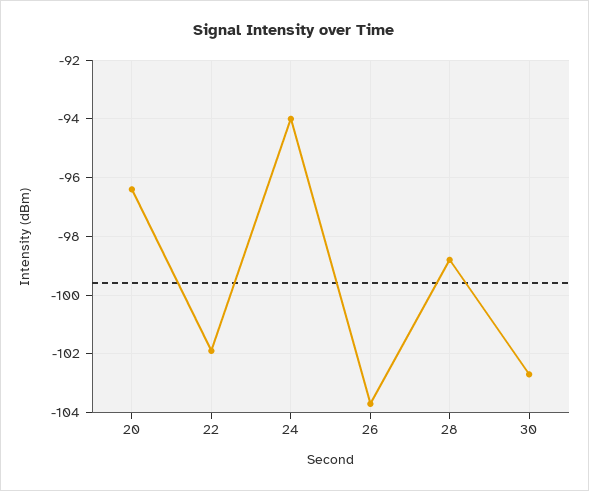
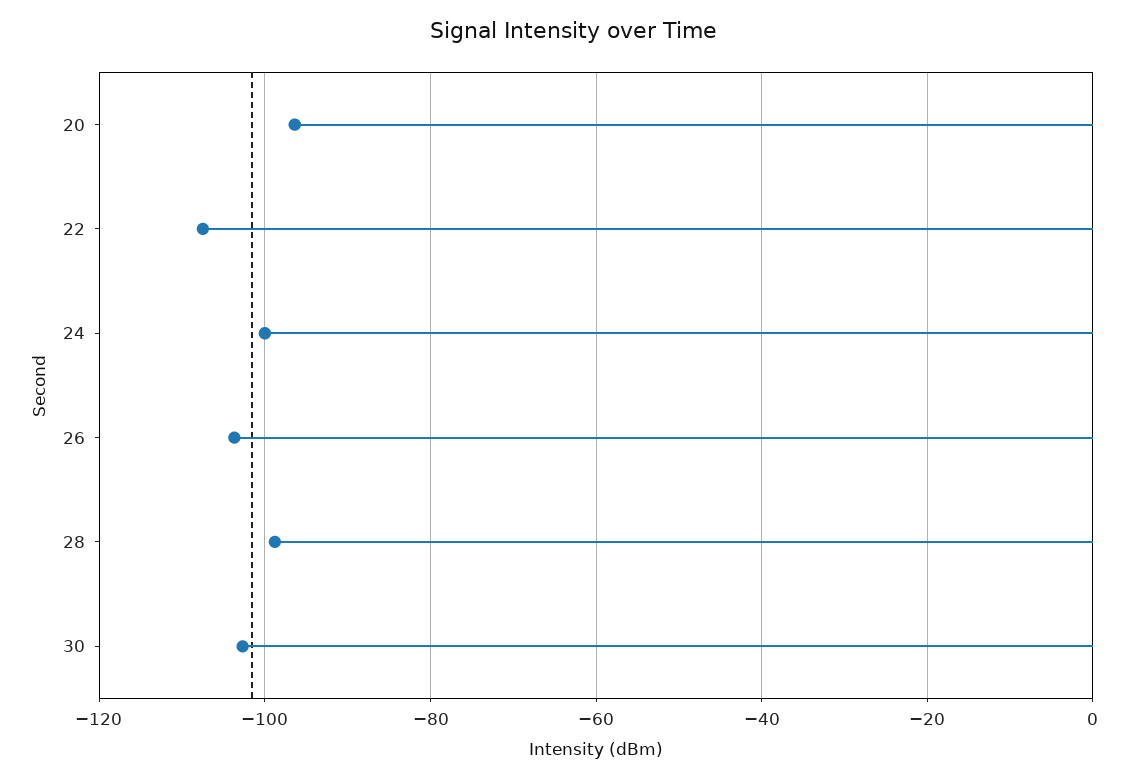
  {
    "20": -96.5,
-   "22": -102,
+   "22": -108,
-   "24": -94,
+   "24": -100,
    "26": -103.5,
    "28": -99,
    "30": -102.5
  }

